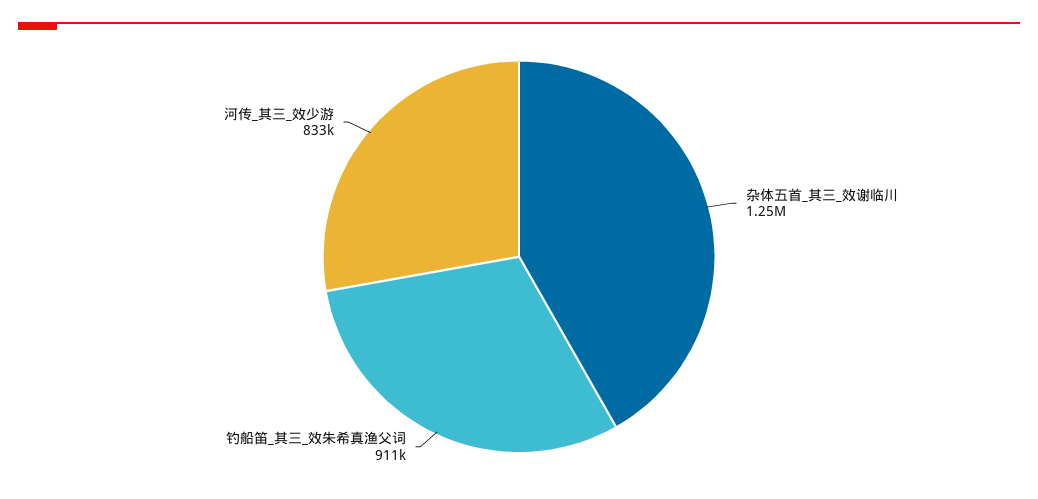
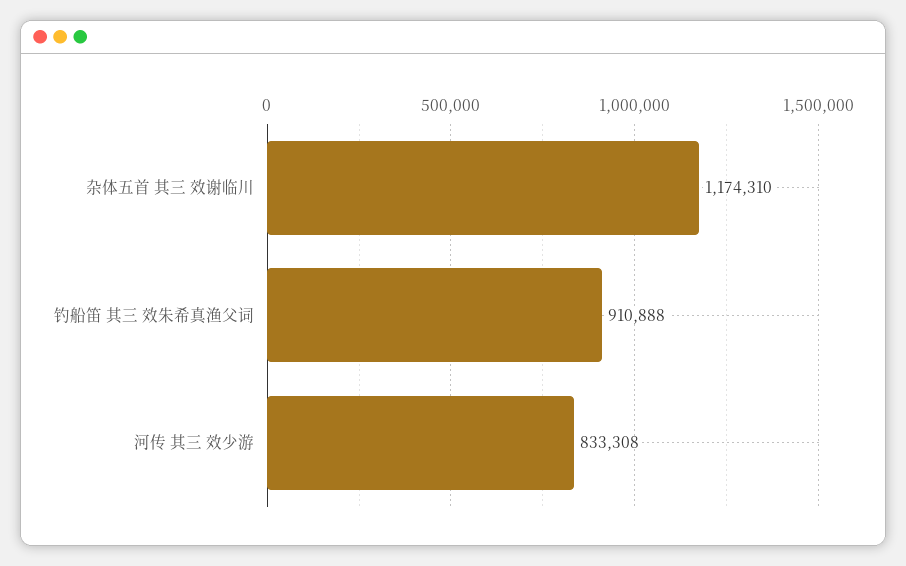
  {
-   "杂体五首_其三_效谢临川": 1250000,
+   "杂体五首_其三_效谢临川": 1174310,
    "钓船笛_其三_效朱希真渔父词": 910888,
    "河传_其三_效少游": 833308
  }

